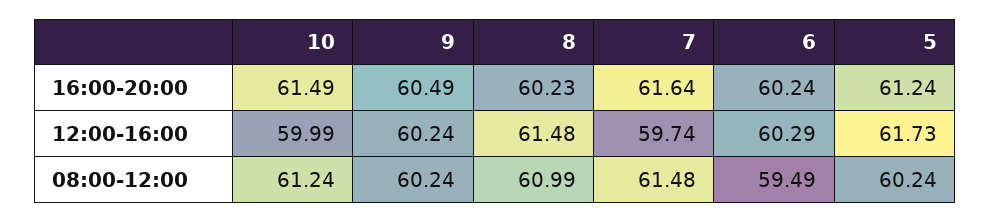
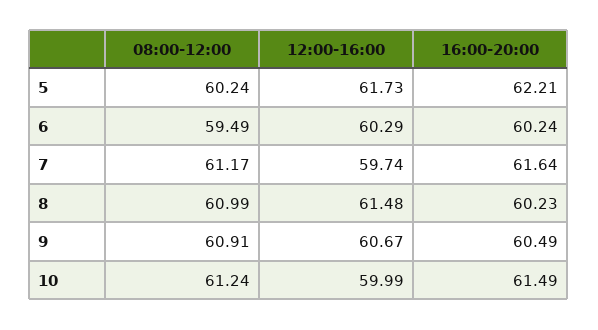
  {
    "10": {
      "16:00-20:00": 61.49,
      "12:00-16:00": 59.99,
      "08:00-12:00": 61.24
    },
    "9": {
      "16:00-20:00": 60.49,
-     "12:00-16:00": 60.24,
+     "12:00-16:00": 60.67,
-     "08:00-12:00": 60.24
+     "08:00-12:00": 60.91
    },
    "8": {
      "16:00-20:00": 60.23,
      "12:00-16:00": 61.48,
      "08:00-12:00": 60.99
    },
    "7": {
      "16:00-20:00": 61.64,
      "12:00-16:00": 59.74,
-     "08:00-12:00": 61.48
+     "08:00-12:00": 61.17
    },
    "6": {
      "16:00-20:00": 60.24,
      "12:00-16:00": 60.29,
      "08:00-12:00": 59.49
    },
    "5": {
-     "16:00-20:00": 61.24,
+     "16:00-20:00": 62.21,
      "12:00-16:00": 61.73,
      "08:00-12:00": 60.24
    }
  }

